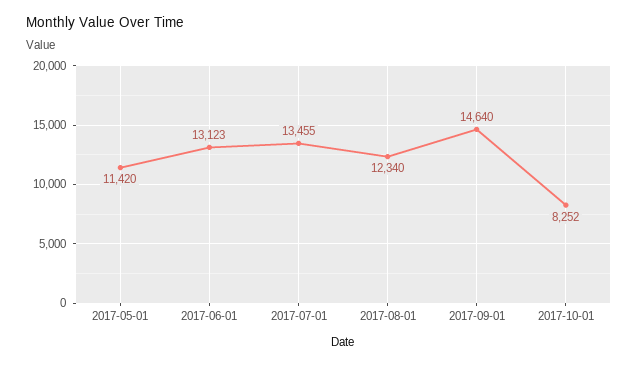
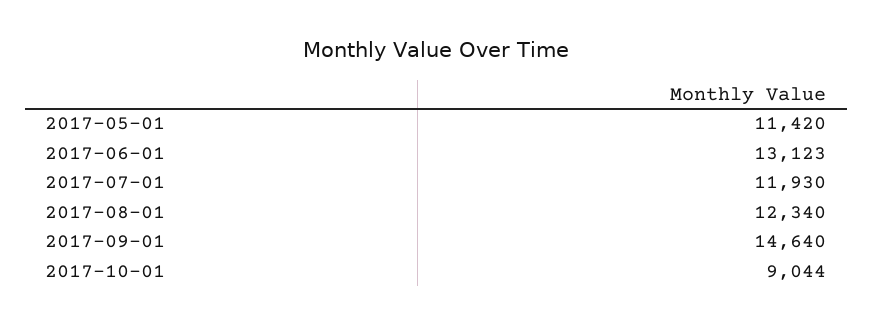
  {
    "2017-05-01": 11420,
    "2017-06-01": 13123,
-   "2017-07-01": 13455,
+   "2017-07-01": 11930,
    "2017-08-01": 12340,
    "2017-09-01": 14640,
-   "2017-10-01": 8252
+   "2017-10-01": 9044
  }

